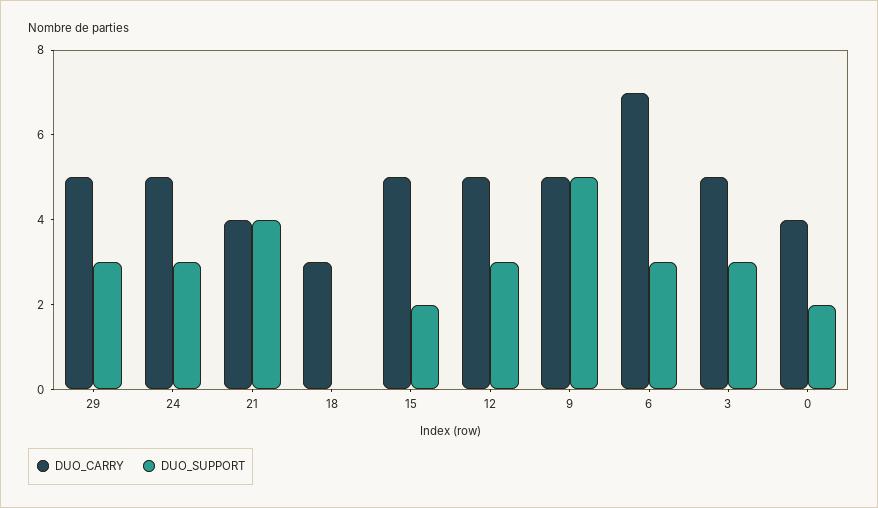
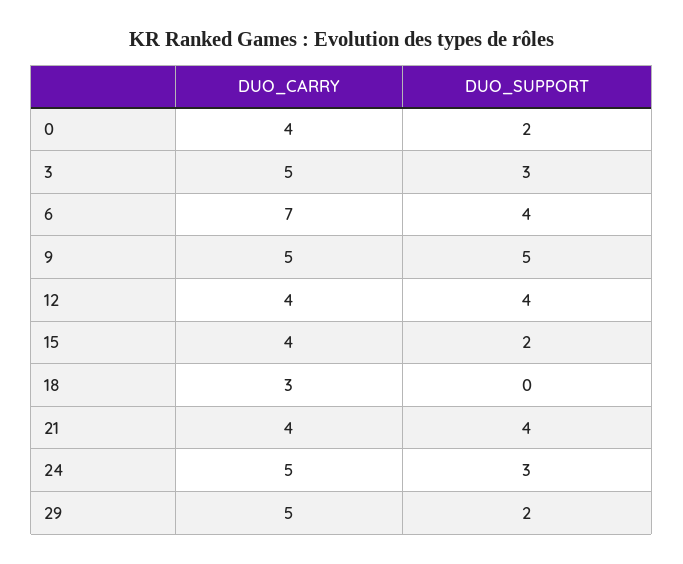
  {
    "DUO_CARRY": {
      "29": 5,
      "24": 5,
      "21": 4,
      "18": 3,
-     "15": 5,
+     "15": 4,
-     "12": 5,
+     "12": 4,
      "9": 5,
      "6": 7,
      "3": 5,
      "0": 4
    },
    "DUO_SUPPORT": {
-     "29": 3,
+     "29": 2,
      "24": 3,
      "21": 4,
      "18": 0,
      "15": 2,
-     "12": 3,
+     "12": 4,
      "9": 5,
-     "6": 3,
+     "6": 4,
      "3": 3,
      "0": 2
    }
  }

